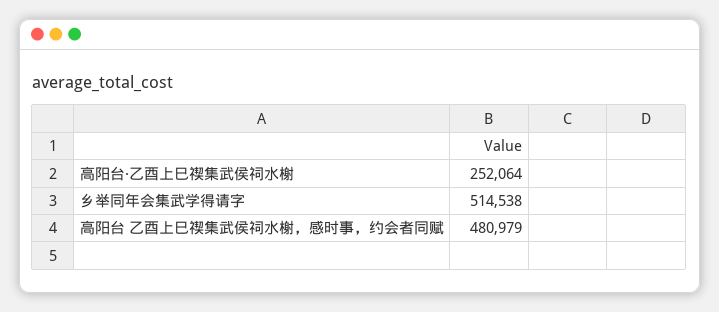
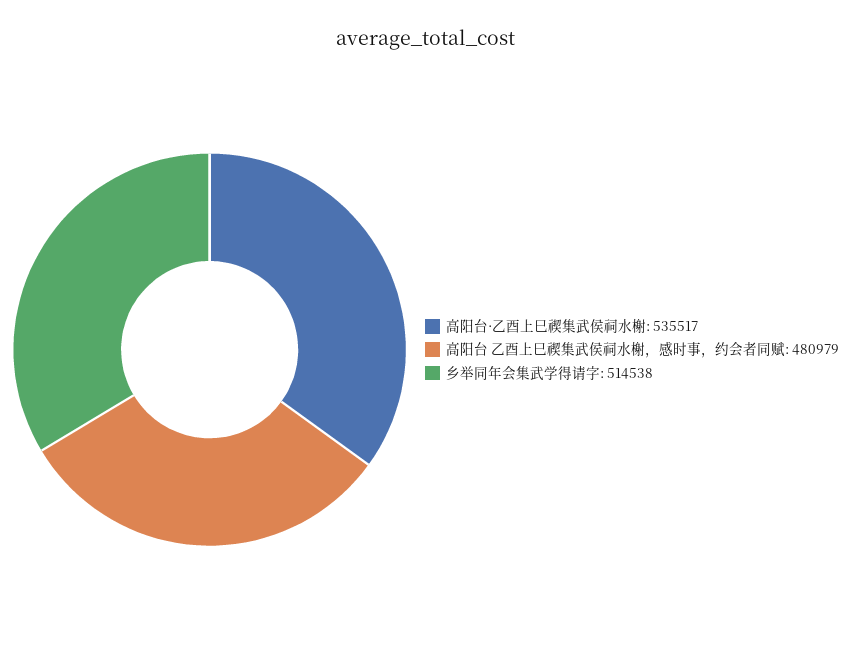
  {
-   "高阳台·乙酉上巳禊集武侯祠水榭": 252064,
+   "高阳台·乙酉上巳禊集武侯祠水榭": 535517,
    "乡举同年会集武学得请字": 514538,
    "高阳台 乙酉上巳禊集武侯祠水榭，感时事，约会者同赋": 480979
  }

